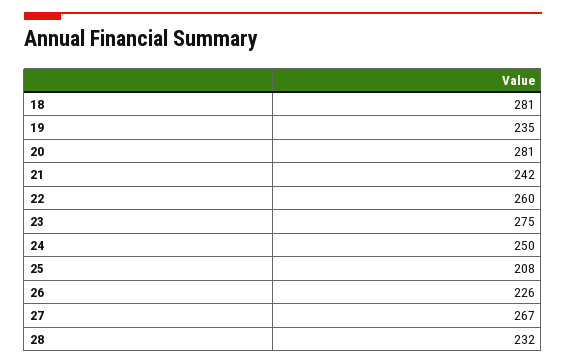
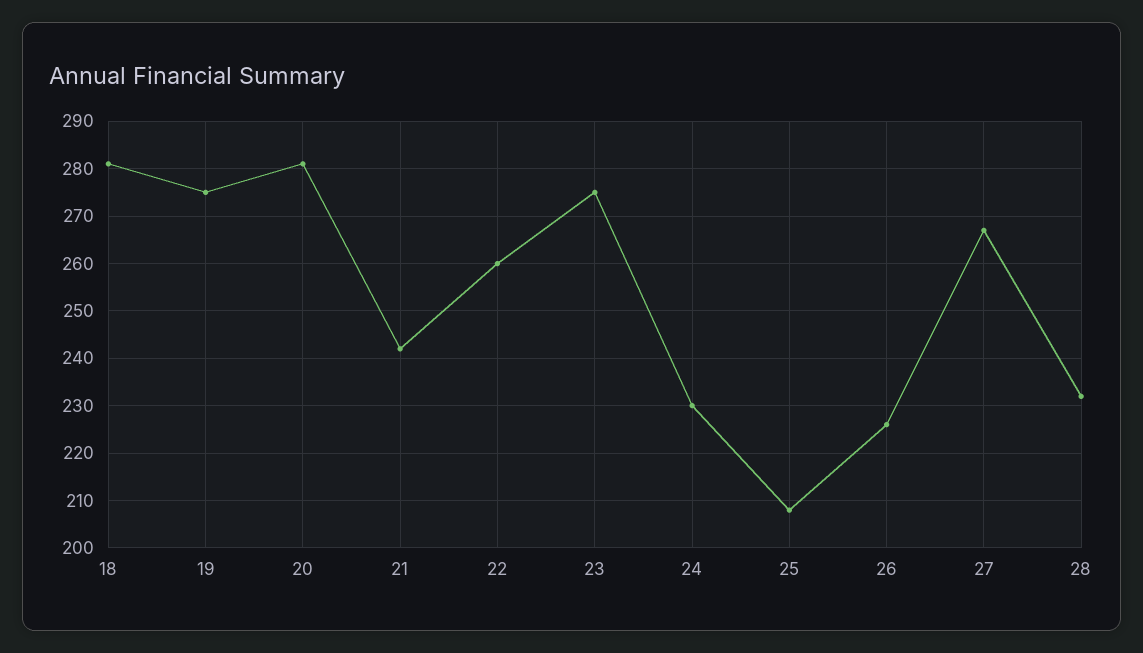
  {
    "18": 281,
-   "19": 235,
+   "19": 275,
    "20": 281,
    "21": 242,
    "22": 260,
    "23": 275,
-   "24": 250,
+   "24": 230,
    "25": 208,
    "26": 226,
    "27": 267,
    "28": 232
  }

